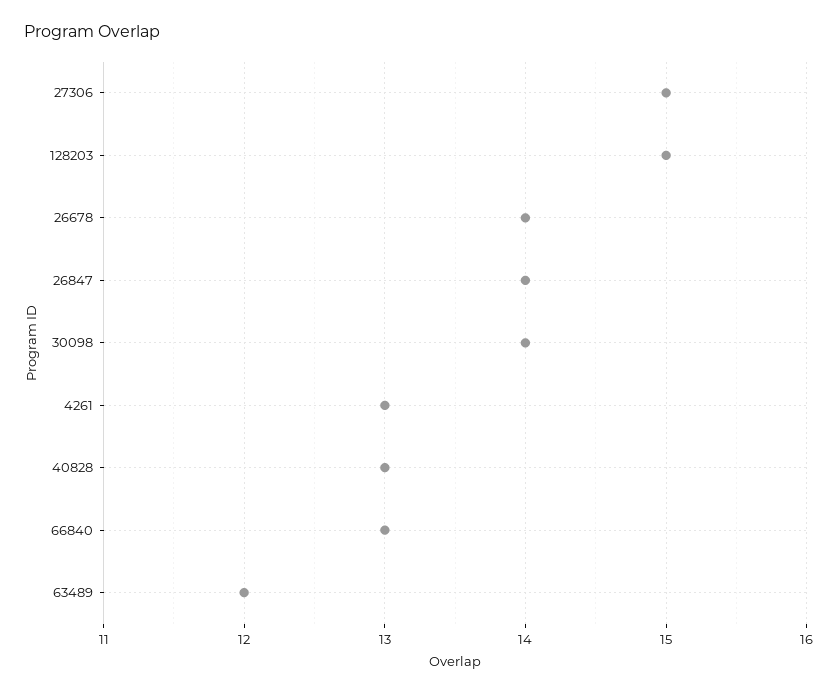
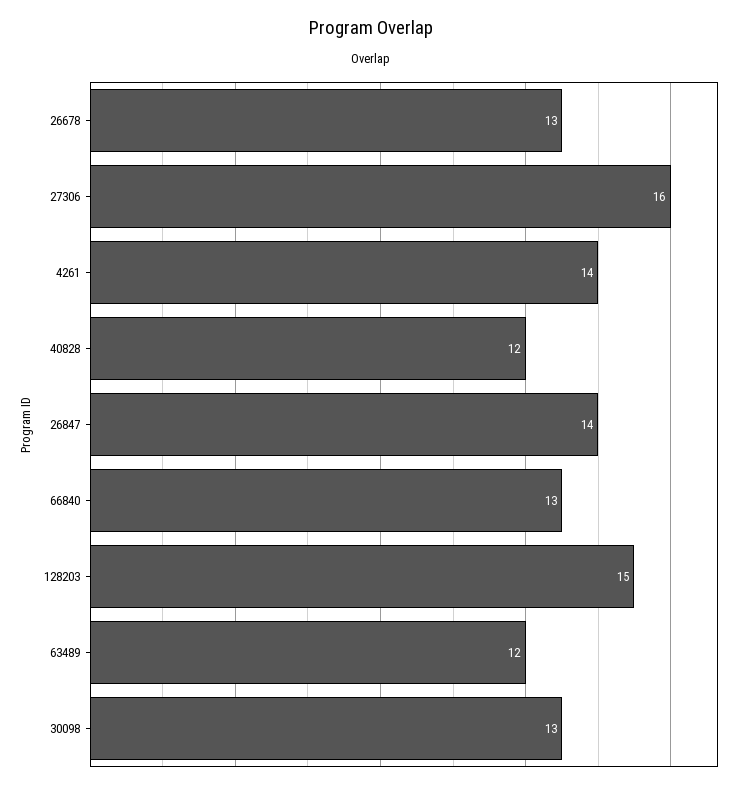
  {
-   "27306": 15,
+   "27306": 16,
    "128203": 15,
-   "26678": 14,
+   "26678": 13,
    "26847": 14,
-   "30098": 14,
+   "30098": 13,
-   "4261": 13,
+   "4261": 14,
-   "40828": 13,
+   "40828": 12,
    "66840": 13,
    "63489": 12
  }

